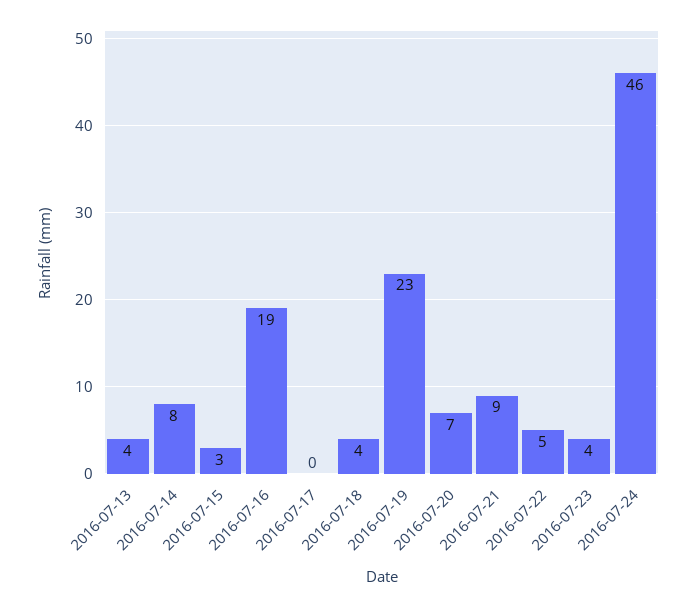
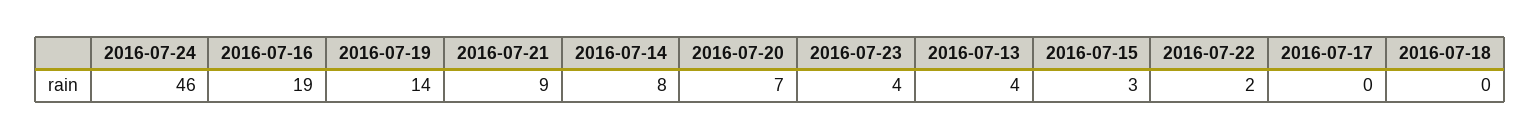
  {
    "2016-07-13": 4,
    "2016-07-14": 8,
    "2016-07-15": 3,
    "2016-07-16": 19,
    "2016-07-17": 0,
-   "2016-07-18": 4,
+   "2016-07-18": 0,
-   "2016-07-19": 23,
+   "2016-07-19": 14,
    "2016-07-20": 7,
    "2016-07-21": 9,
-   "2016-07-22": 5,
+   "2016-07-22": 2,
    "2016-07-23": 4,
    "2016-07-24": 46
  }

